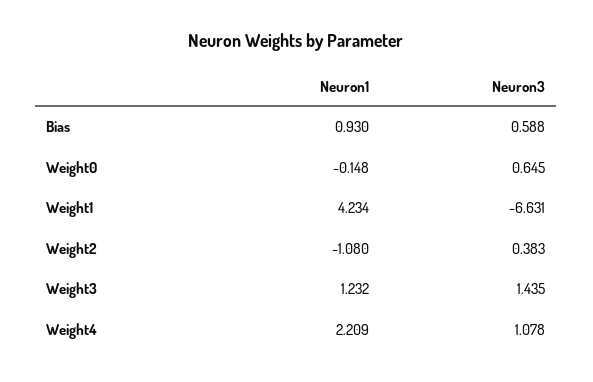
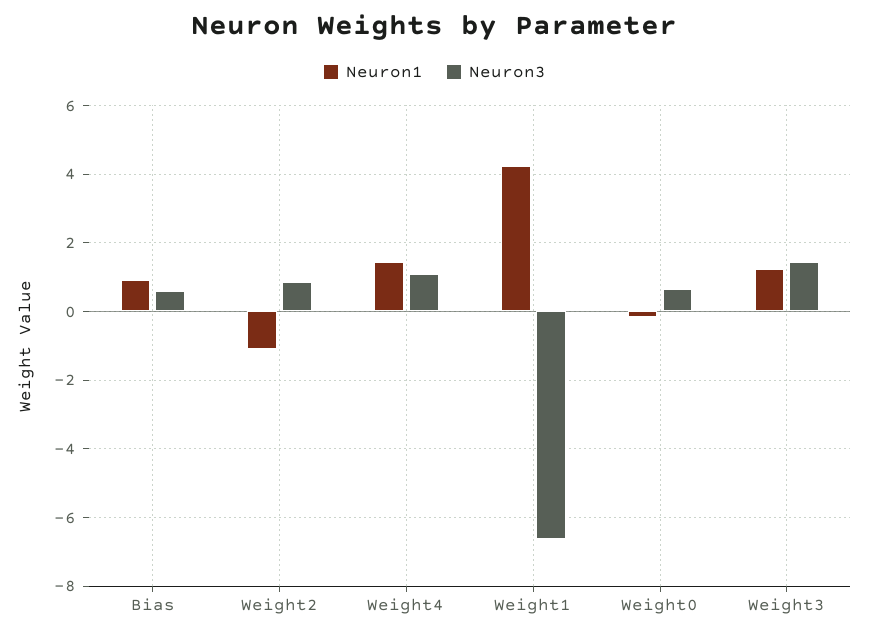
  {
    "Neuron1": {
      "Bias": 0.93,
      "Weight0": -0.148,
      "Weight1": 4.234,
      "Weight2": -1.08,
      "Weight3": 1.232,
-     "Weight4": 2.209
+     "Weight4": 1.4
    },
    "Neuron3": {
      "Bias": 0.588,
      "Weight0": 0.645,
      "Weight1": -6.631,
-     "Weight2": 0.383,
+     "Weight2": 0.8,
      "Weight3": 1.435,
      "Weight4": 1.078
    }
  }

